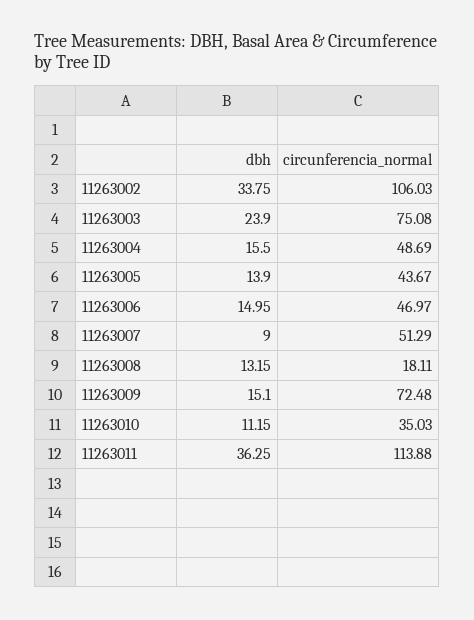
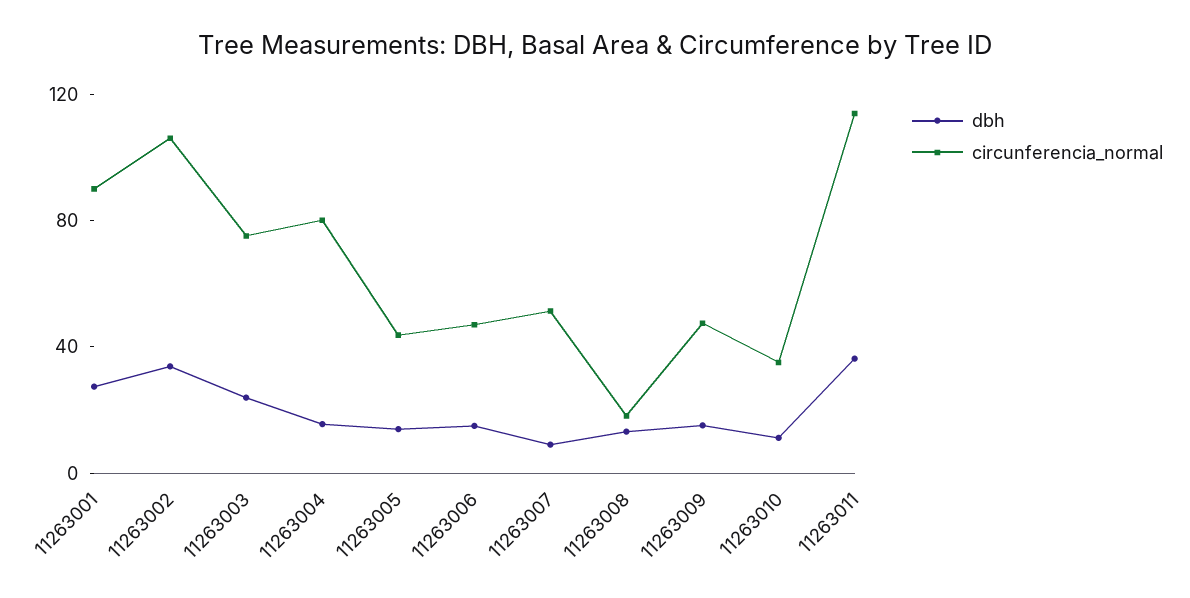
  {
    "dbh": {
      "11263002": 33.75,
      "11263003": 23.9,
      "11263004": 15.5,
      "11263005": 13.9,
      "11263006": 14.95,
      "11263007": 9,
      "11263008": 13.15,
      "11263009": 15.1,
      "11263010": 11.15,
-     "11263011": 36.25
+     "11263011": 36.25,
+     "11263001": 30
    },
    "circunferencia_normal": {
      "11263002": 106.03,
      "11263003": 75.08,
-     "11263004": 48.69,
+     "11263004": 80,
      "11263005": 43.67,
      "11263006": 46.97,
      "11263007": 51.29,
      "11263008": 18.11,
-     "11263009": 72.48,
+     "11263009": 50,
      "11263010": 35.03,
-     "11263011": 113.88
+     "11263011": 113.88,
+     "11263001": 90
    }
  }

